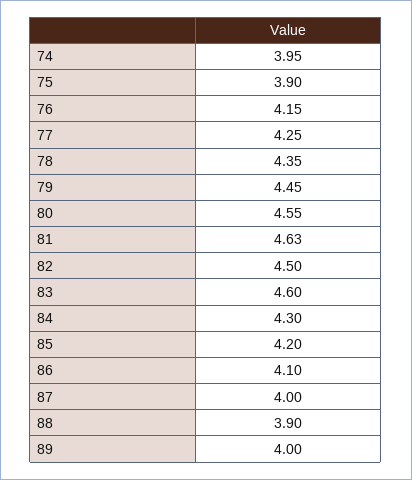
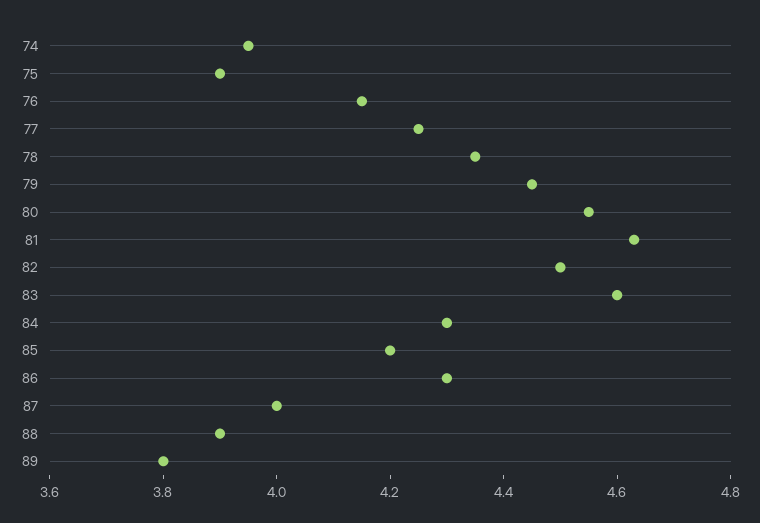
  {
    "74": 3.95,
    "75": 3.9,
    "76": 4.15,
    "77": 4.25,
    "78": 4.35,
    "79": 4.45,
    "80": 4.55,
    "81": 4.63,
    "82": 4.5,
    "83": 4.6,
    "84": 4.3,
    "85": 4.2,
-   "86": 4.1,
+   "86": 4.3,
    "87": 4,
    "88": 3.9,
-   "89": 4
+   "89": 3.8
  }

